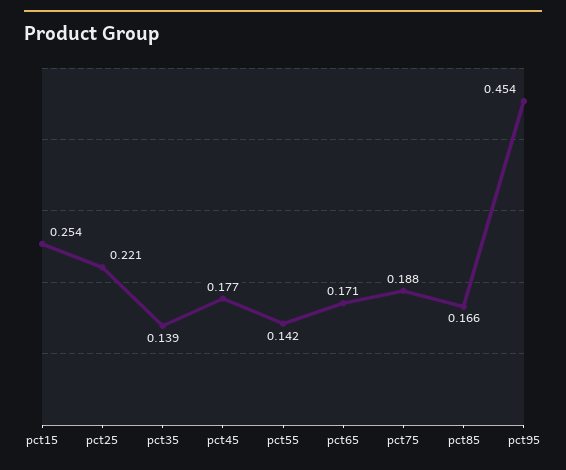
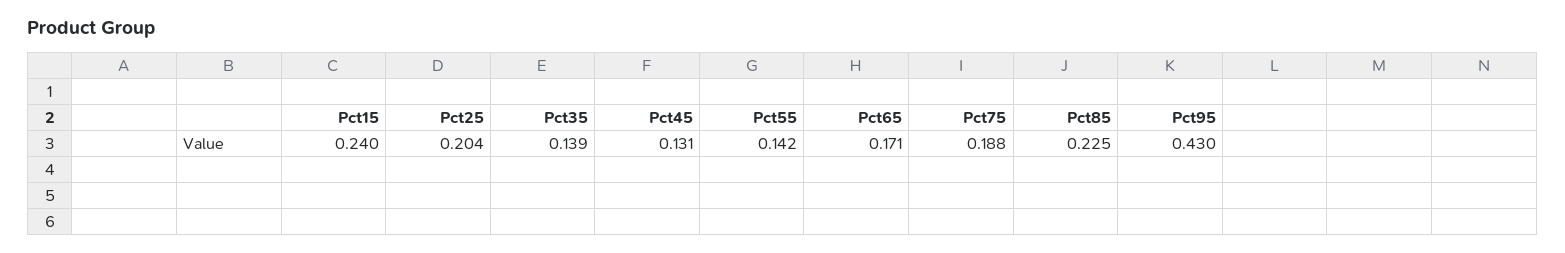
  {
-   "pct15": 0.254,
+   "pct15": 0.24,
-   "pct25": 0.221,
+   "pct25": 0.204,
    "pct35": 0.139,
-   "pct45": 0.177,
+   "pct45": 0.131,
    "pct55": 0.142,
    "pct65": 0.171,
    "pct75": 0.188,
-   "pct85": 0.166,
+   "pct85": 0.225,
-   "pct95": 0.454
+   "pct95": 0.43
  }

